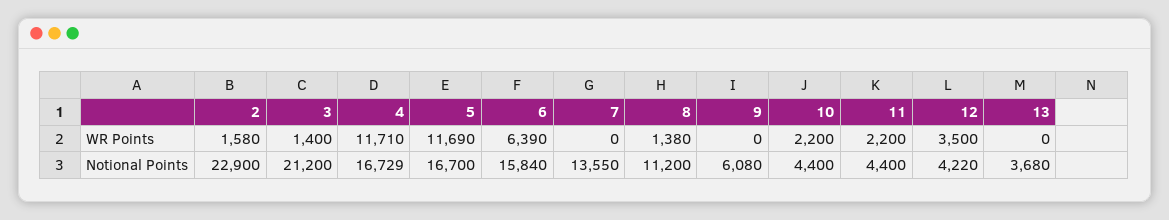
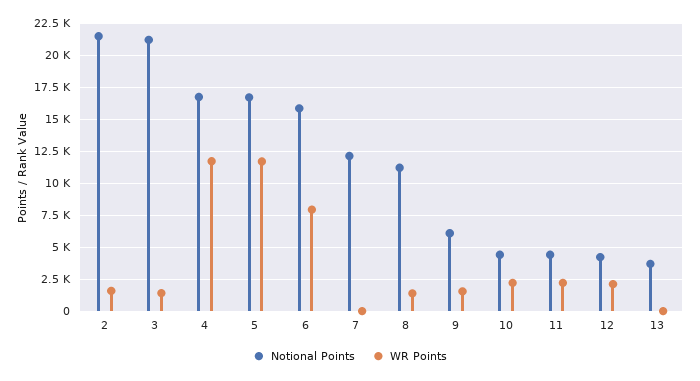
  {
    "WR Points": {
      "2": 1580,
      "3": 1400,
      "4": 11710,
      "5": 11690,
-     "6": 6390,
+     "6": 8000,
      "7": 0,
      "8": 1380,
-     "9": 0,
+     "9": 1500,
      "10": 2200,
      "11": 2200,
-     "12": 3500,
+     "12": 2000,
      "13": 0
    },
    "Notional Points": {
-     "2": 22900,
+     "2": 21500,
      "3": 21200,
      "4": 16729,
      "5": 16700,
      "6": 15840,
-     "7": 13550,
+     "7": 12000,
      "8": 11200,
      "9": 6080,
      "10": 4400,
      "11": 4400,
      "12": 4220,
      "13": 3680
    }
  }

